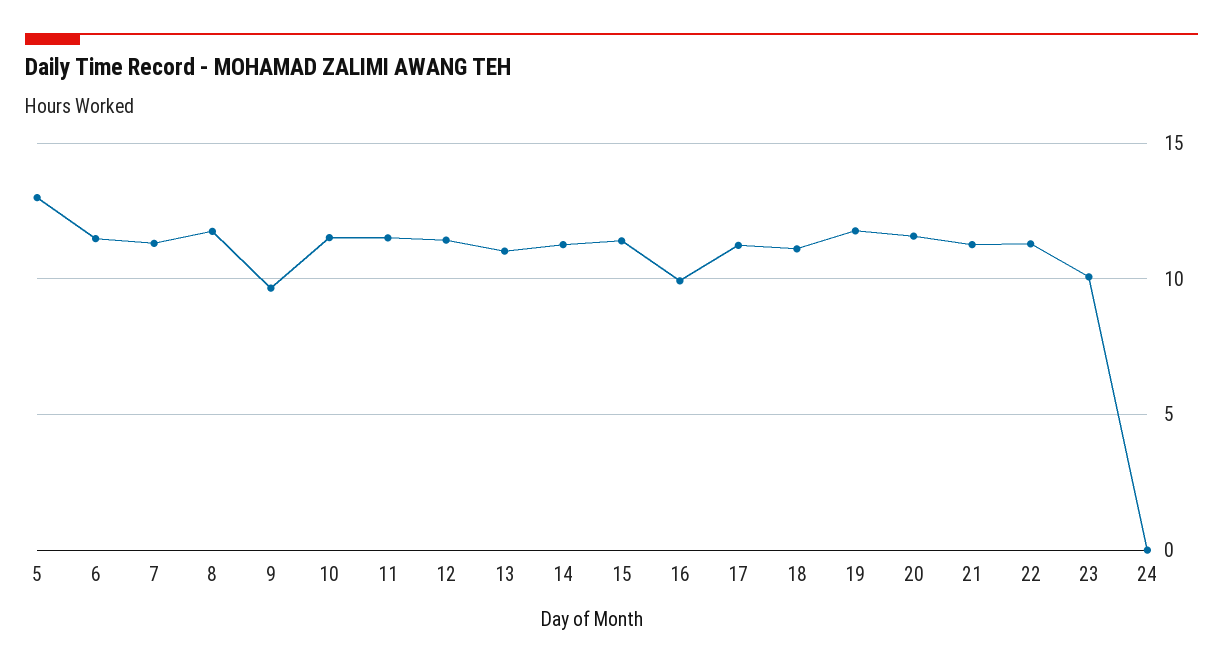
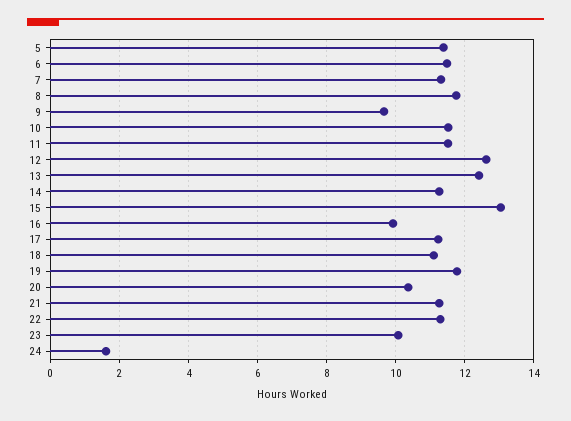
  {
-   "5": 13,
+   "5": 11.4,
    "6": 11.4,
    "7": 11.4,
    "8": 11.8,
    "9": 9.6,
    "10": 11.6,
    "11": 11.6,
-   "12": 11.5,
+   "12": 12.6,
-   "13": 11,
+   "13": 12.4,
    "14": 11.2,
-   "15": 11.5,
+   "15": 13,
    "16": 10,
    "17": 11.2,
    "18": 11.2,
    "19": 11.8,
-   "20": 11.5,
+   "20": 10.4,
    "21": 11.2,
    "22": 11.2,
    "23": 10,
-   "24": 0
+   "24": 1.6
  }

